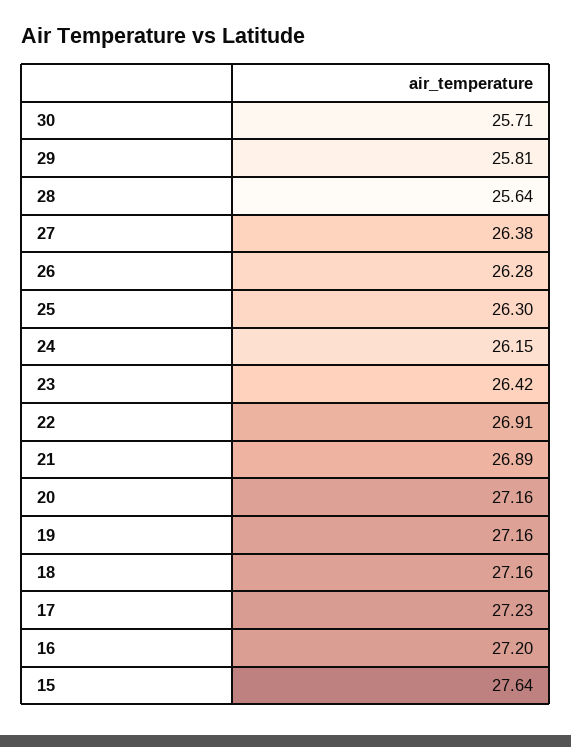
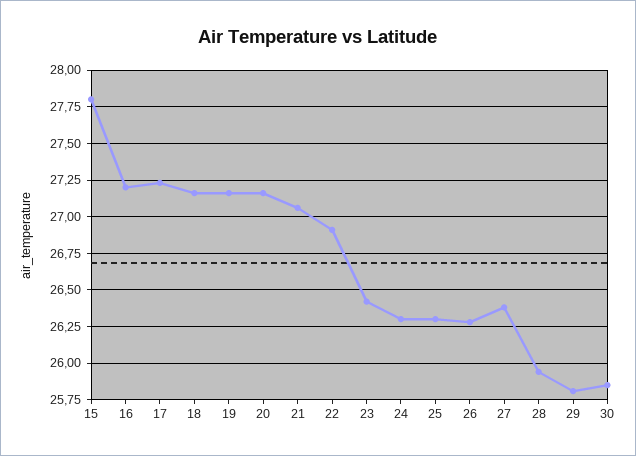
  {
-   "30": 25.71,
+   "30": 25.85,
    "29": 25.81,
-   "28": 25.64,
+   "28": 25.95,
    "27": 26.38,
    "26": 26.28,
    "25": 26.3,
-   "24": 26.15,
+   "24": 26.3,
    "23": 26.42,
    "22": 26.91,
-   "21": 26.89,
+   "21": 27.05,
    "20": 27.16,
    "19": 27.16,
    "18": 27.16,
    "17": 27.23,
    "16": 27.2,
-   "15": 27.64
+   "15": 27.8
  }

